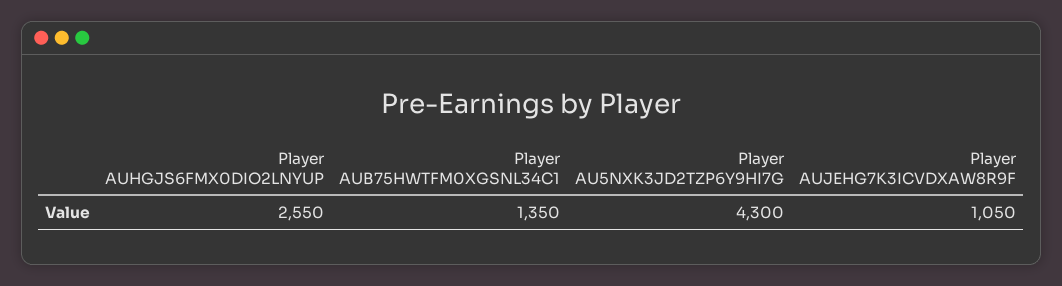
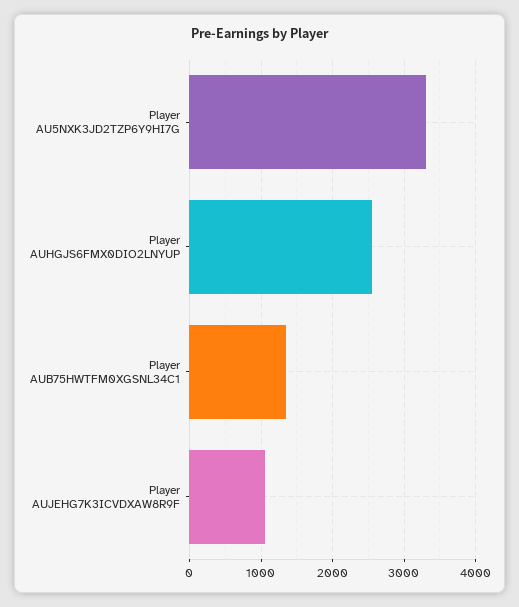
  {
    "Player AUHGJS6FMX0DIO2LNYUP": 2550,
    "Player AUB75HWTFM0XGSNL34C1": 1350,
-   "Player AU5NXK3JD2TZP6Y9HI7G": 4300,
+   "Player AU5NXK3JD2TZP6Y9HI7G": 3300,
    "Player AUJEHG7K3ICVDXAW8R9F": 1050
  }

